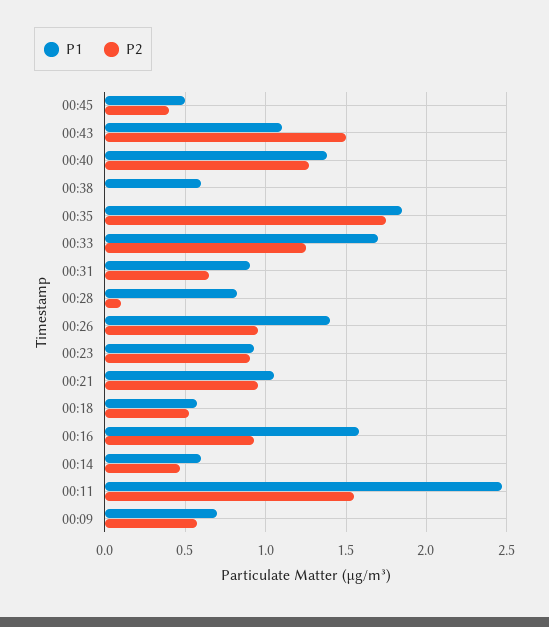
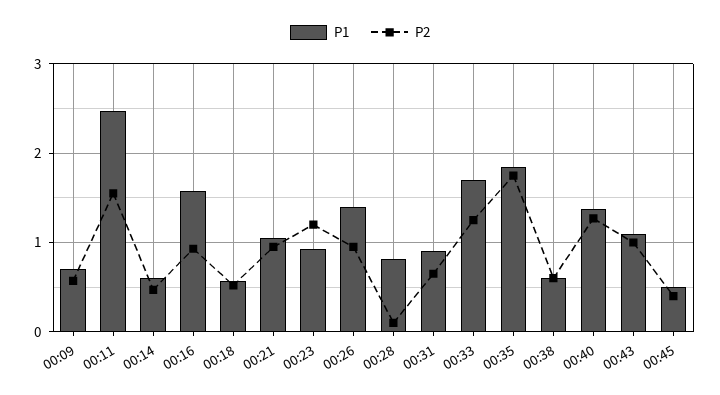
  {
    "P1": {
      "00:45": 0.5,
      "00:43": 1.1,
      "00:40": 1.4,
      "00:38": 0.6,
      "00:35": 1.85,
      "00:33": 1.7,
      "00:31": 0.9,
      "00:28": 0.8,
      "00:26": 1.4,
      "00:23": 0.95,
      "00:21": 1.05,
      "00:18": 0.55,
      "00:16": 1.6,
      "00:14": 0.6,
      "00:11": 2.45,
      "00:09": 0.7
    },
    "P2": {
      "00:45": 0.4,
-     "00:43": 1.5,
+     "00:43": 1,
      "00:40": 1.25,
-     "00:38": 0,
+     "00:38": 0.6,
      "00:35": 1.75,
      "00:33": 1.25,
      "00:31": 0.65,
      "00:28": 0.1,
      "00:26": 0.95,
-     "00:23": 0.9,
+     "00:23": 1.2,
      "00:21": 0.95,
      "00:18": 0.5,
      "00:16": 0.95,
      "00:14": 0.45,
      "00:11": 1.55,
      "00:09": 0.55
    }
  }

